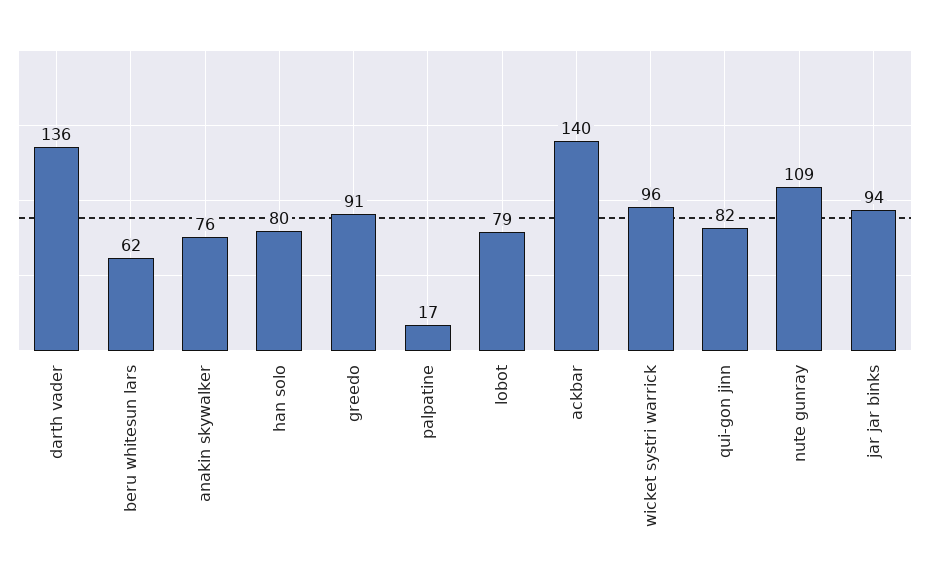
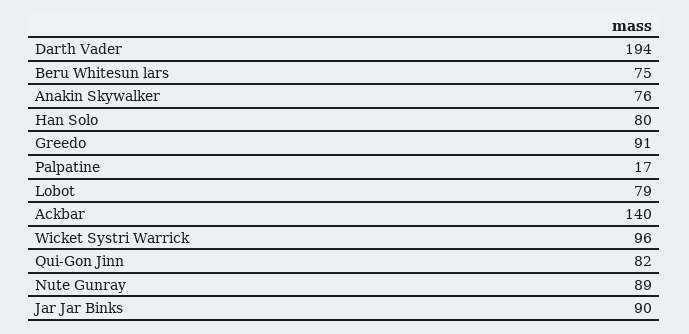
  {
-   "darth vader": 136,
+   "darth vader": 194,
-   "beru whitesun lars": 62,
+   "beru whitesun lars": 75,
    "anakin skywalker": 76,
    "han solo": 80,
    "greedo": 91,
    "palpatine": 17,
    "lobot": 79,
    "ackbar": 140,
    "wicket systri warrick": 96,
    "qui-gon jinn": 82,
-   "nute gunray": 109,
+   "nute gunray": 89,
-   "jar jar binks": 94
+   "jar jar binks": 90
  }

